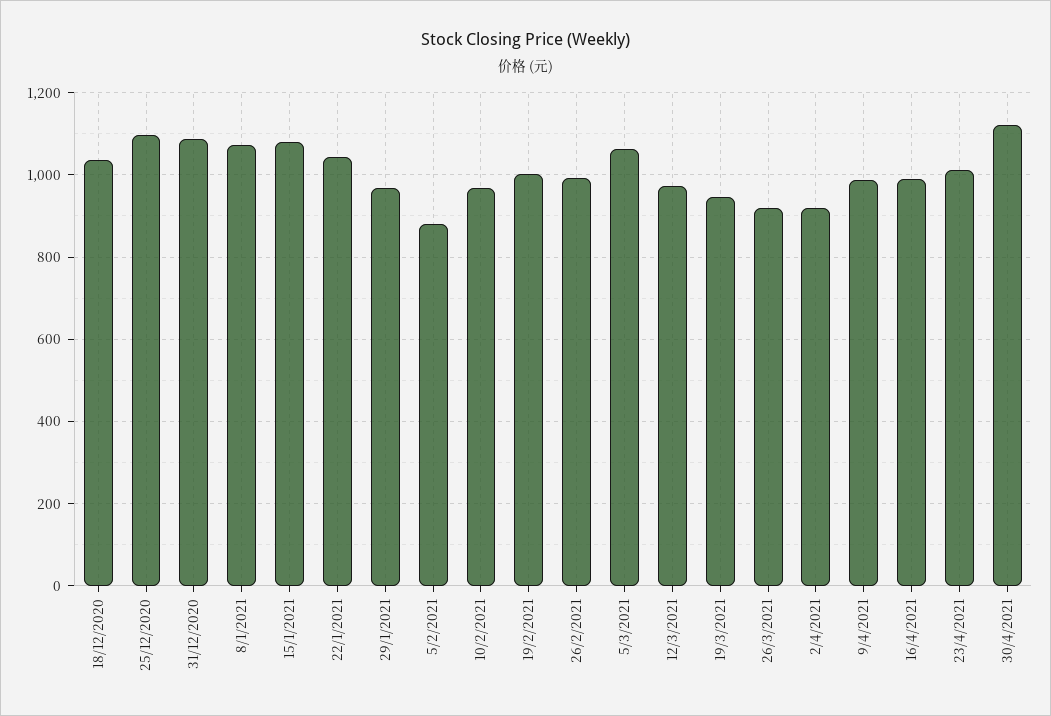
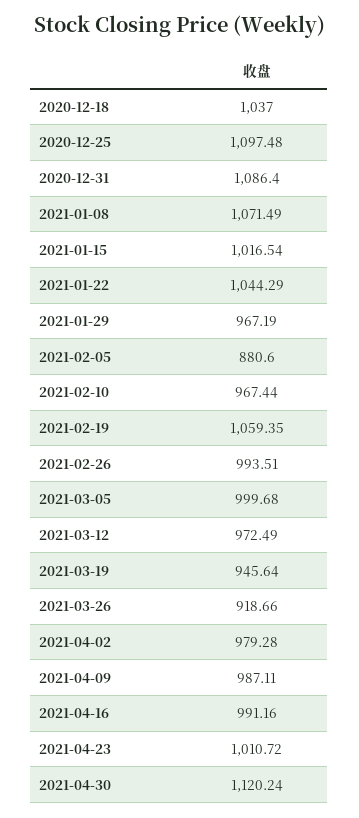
  {
    "18/12/2020": 1037,
    "25/12/2020": 1097.48,
    "31/12/2020": 1086.4,
    "8/1/2021": 1071.49,
-   "15/1/2021": 1080,
+   "15/1/2021": 1016.54,
    "22/1/2021": 1044.29,
    "29/1/2021": 967.19,
    "5/2/2021": 880.6,
    "10/2/2021": 967.44,
-   "19/2/2021": 1000,
+   "19/2/2021": 1059.35,
    "26/2/2021": 993.51,
-   "5/3/2021": 1060,
+   "5/3/2021": 999.68,
    "12/3/2021": 972.49,
    "19/3/2021": 945.64,
    "26/3/2021": 918.66,
-   "2/4/2021": 920,
+   "2/4/2021": 979.28,
    "9/4/2021": 987.11,
    "16/4/2021": 991.16,
    "23/4/2021": 1010.72,
    "30/4/2021": 1120.24
  }

